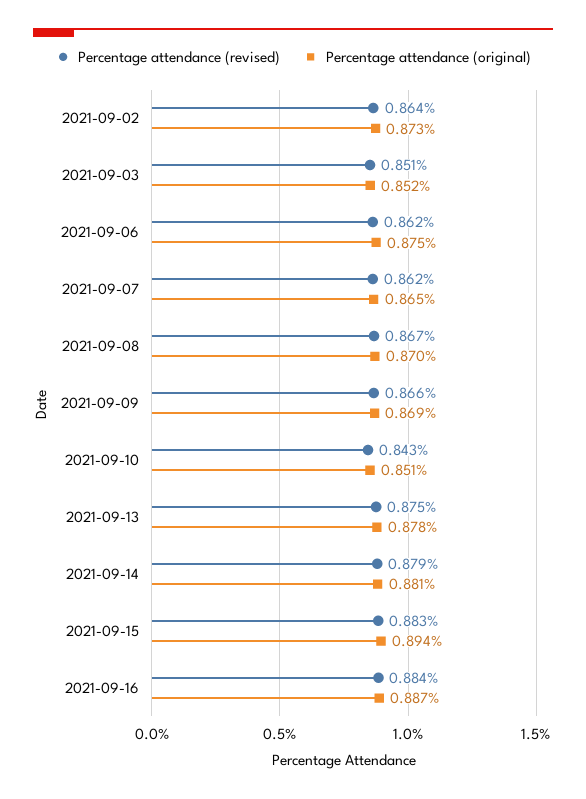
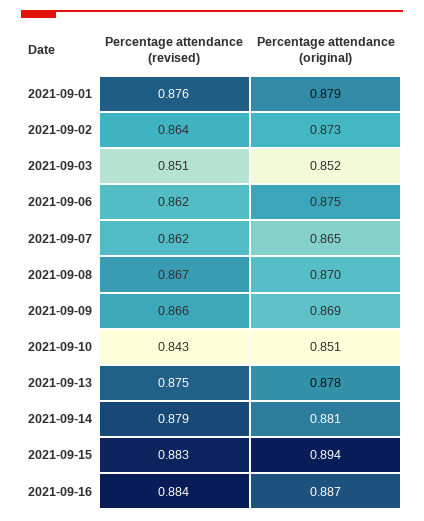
  {
    "Percentage attendance (revised)": {
      "2021-09-02": 0.864,
      "2021-09-03": 0.851,
      "2021-09-06": 0.862,
      "2021-09-07": 0.862,
      "2021-09-08": 0.867,
      "2021-09-09": 0.866,
      "2021-09-10": 0.843,
      "2021-09-13": 0.875,
      "2021-09-14": 0.879,
      "2021-09-15": 0.883,
-     "2021-09-16": 0.884
+     "2021-09-16": 0.884,
+     "2021-09-01": 0.876
    },
    "Percentage attendance (original)": {
      "2021-09-02": 0.873,
      "2021-09-03": 0.852,
      "2021-09-06": 0.875,
      "2021-09-07": 0.865,
      "2021-09-08": 0.87,
      "2021-09-09": 0.869,
      "2021-09-10": 0.851,
      "2021-09-13": 0.878,
      "2021-09-14": 0.881,
      "2021-09-15": 0.894,
-     "2021-09-16": 0.887
+     "2021-09-16": 0.887,
+     "2021-09-01": 0.879
    }
  }

